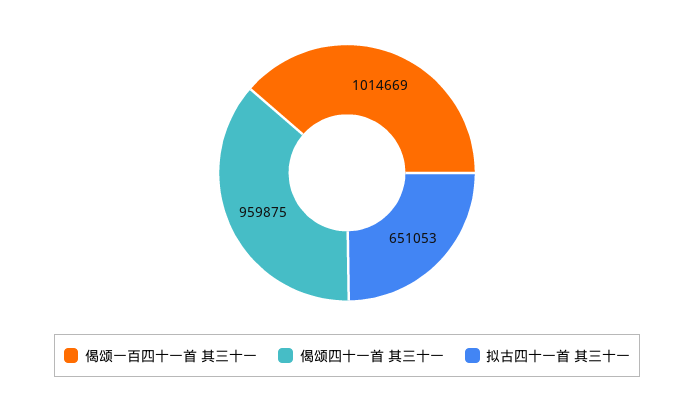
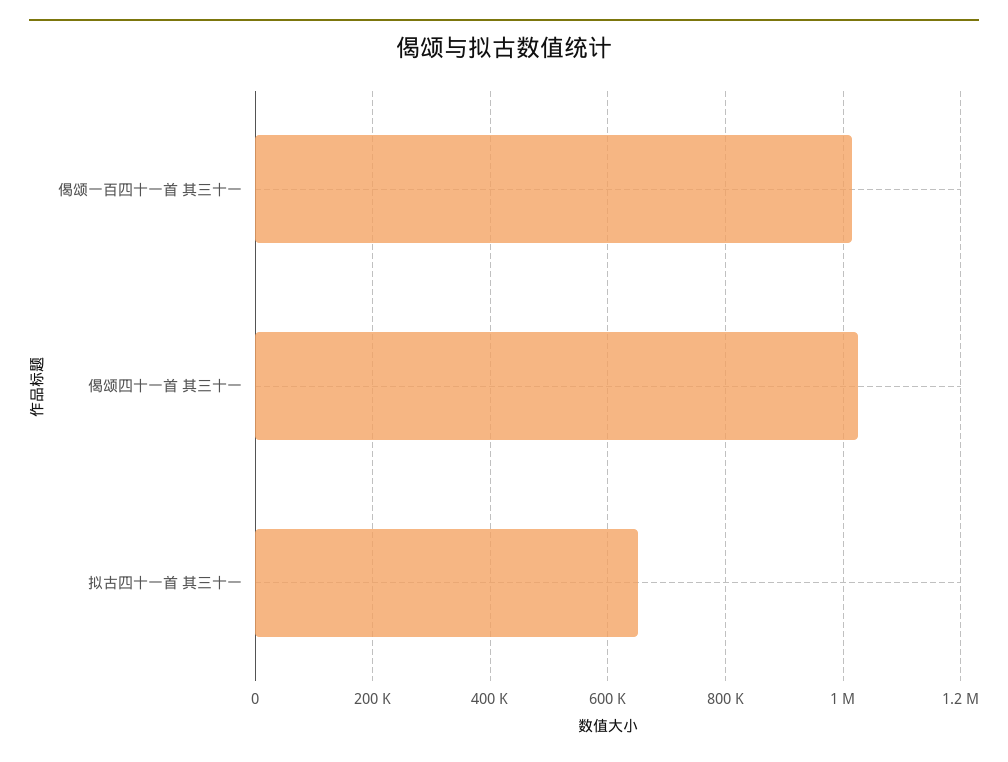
  {
    "偈颂一百四十一首 其三十一": 1014669,
-   "偈颂四十一首 其三十一": 959875,
+   "偈颂四十一首 其三十一": 1020000,
    "拟古四十一首 其三十一": 651053
  }

